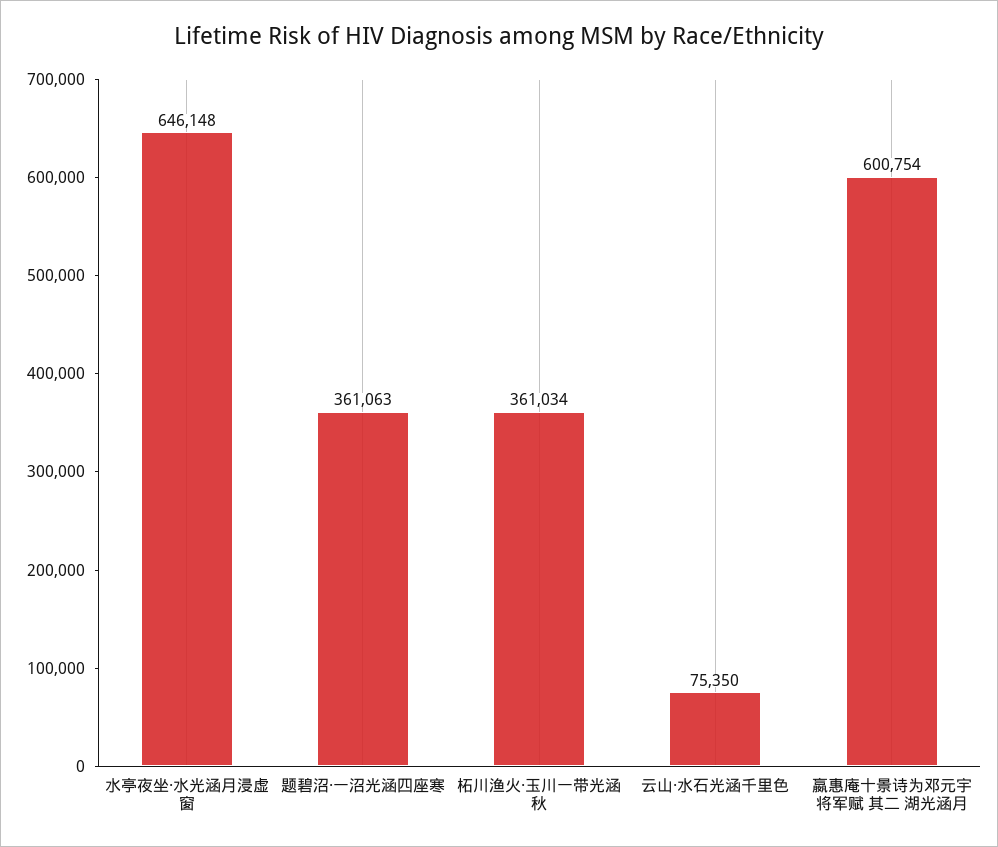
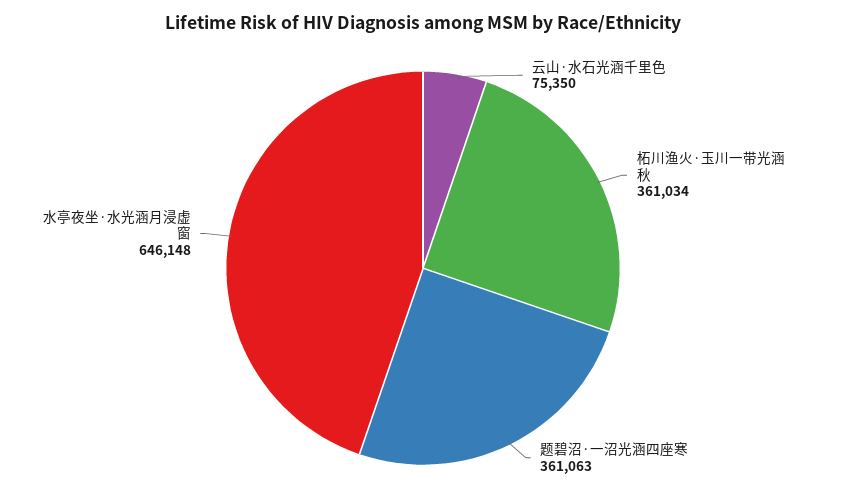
  {
    "水亭夜坐·水光涵月浸虚窗": 646148,
    "题碧沼·一沼光涵四座寒": 361063,
    "柘川渔火·玉川一带光涵秋": 361034,
-   "云山·水石光涵千里色": 75350,
+   "云山·水石光涵千里色": 75350
-   "嬴惠庵十景诗为邓元宇将军赋 其二 湖光涵月": 600754
  }

